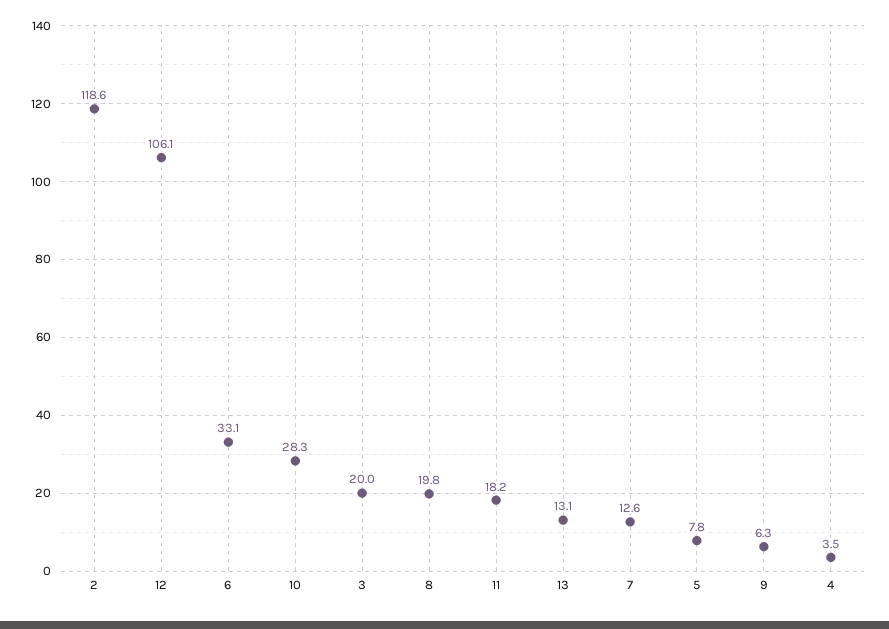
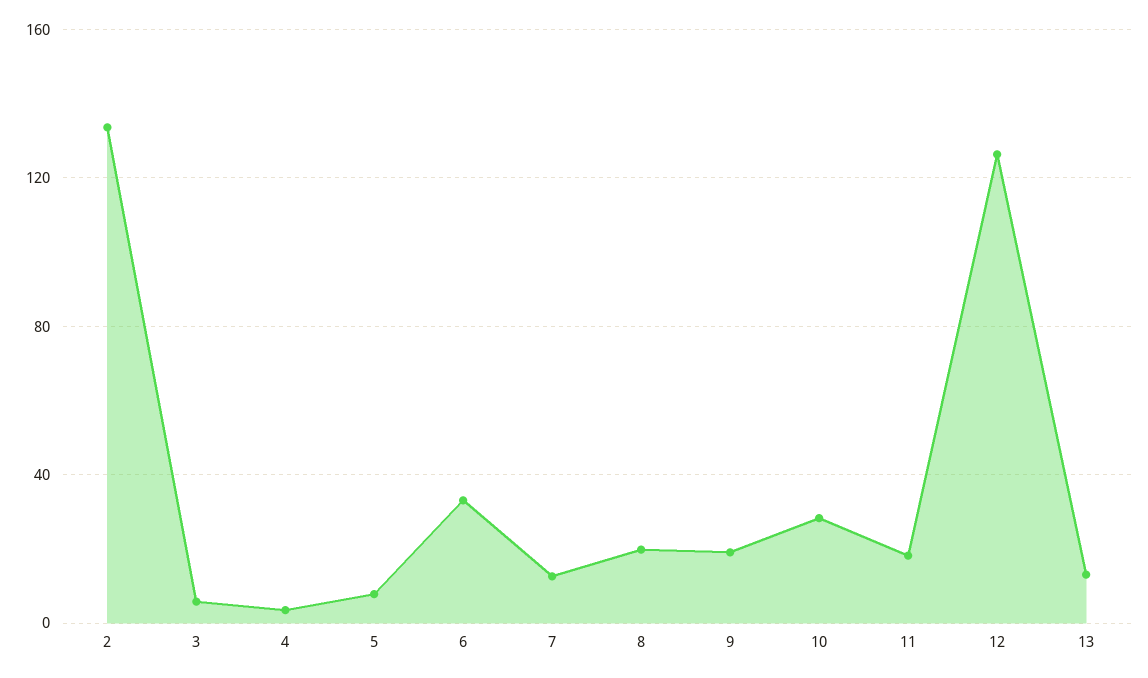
  {
-   "2": 118.6,
+   "2": 135,
-   "12": 106.1,
+   "12": 125,
    "6": 33.1,
    "10": 28.3,
-   "3": 20,
+   "3": 5,
    "8": 19.8,
    "11": 18.2,
    "13": 13.1,
    "7": 12.6,
    "5": 7.8,
-   "9": 6.3,
+   "9": 20,
    "4": 3.5
  }

